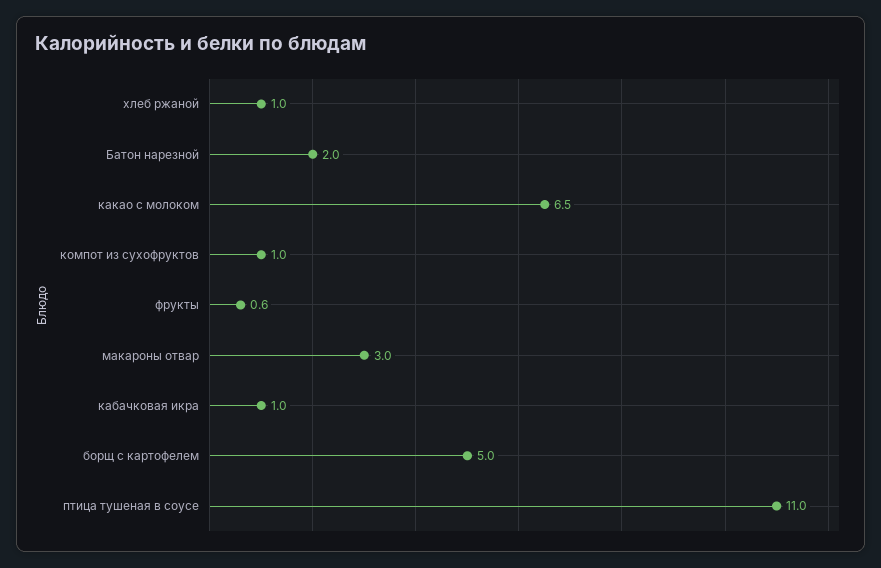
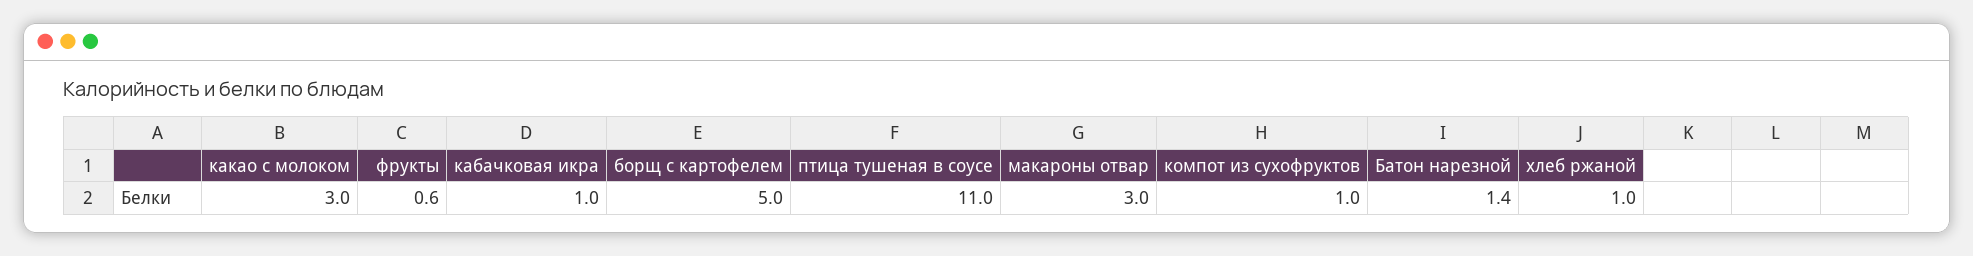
  {
    "хлеб ржаной": 1,
-   "Батон нарезной": 2,
+   "Батон нарезной": 1.4,
-   "какао с молоком": 6.5,
+   "какао с молоком": 3,
    "компот из сухофруктов": 1,
    "фрукты": 0.6,
    "макароны отвар": 3,
    "кабачковая икра": 1,
    "борщ с картофелем": 5,
    "птица тушеная в соусе": 11
  }

